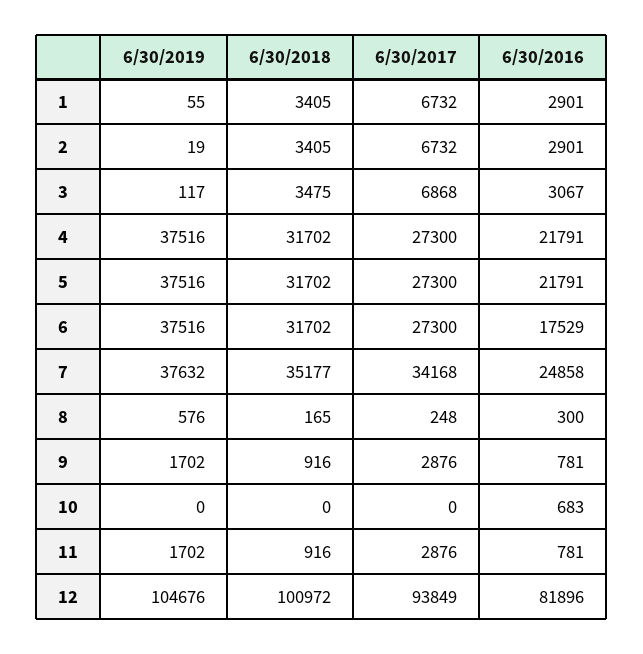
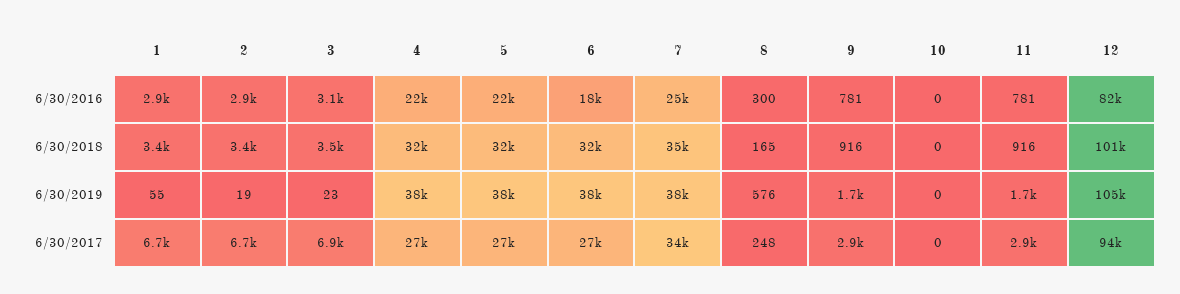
  {
    "6/30/2019": {
      "1": 55,
      "2": 19,
-     "3": 117,
+     "3": 23,
      "4": 37516,
      "5": 37516,
      "6": 37516,
      "7": 37632,
      "8": 576,
      "9": 1702,
      "10": 0,
      "11": 1702,
      "12": 104676
    },
    "6/30/2018": {
      "1": 3405,
      "2": 3405,
      "3": 3475,
      "4": 31702,
      "5": 31702,
      "6": 31702,
      "7": 35177,
      "8": 165,
      "9": 916,
      "10": 0,
      "11": 916,
      "12": 100972
    },
    "6/30/2017": {
      "1": 6732,
      "2": 6732,
      "3": 6868,
      "4": 27300,
      "5": 27300,
      "6": 27300,
      "7": 34168,
      "8": 248,
      "9": 2876,
      "10": 0,
      "11": 2876,
      "12": 93849
    },
    "6/30/2016": {
      "1": 2901,
      "2": 2901,
      "3": 3067,
      "4": 21791,
      "5": 21791,
      "6": 17529,
      "7": 24858,
      "8": 300,
      "9": 781,
-     "10": 683,
+     "10": 0,
      "11": 781,
      "12": 81896
    }
  }

